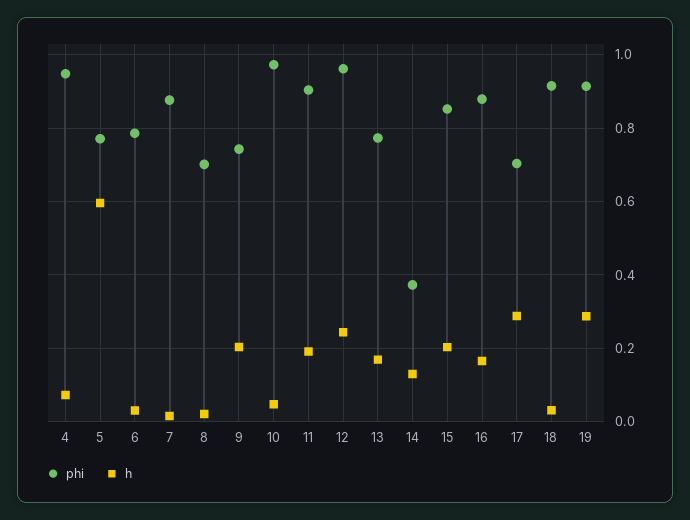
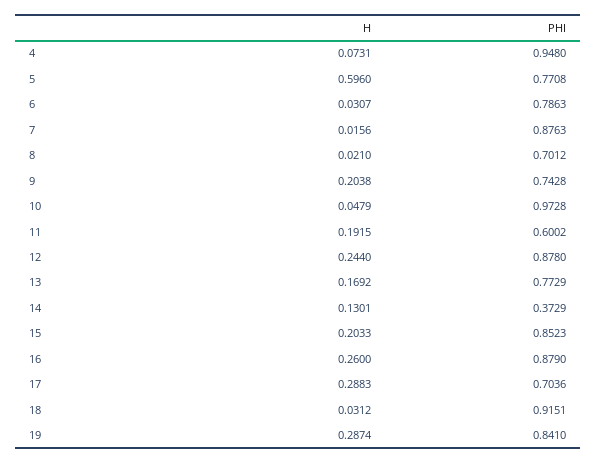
  {
    "phi": {
      "4": 0.948,
      "5": 0.7708,
      "6": 0.7863,
      "7": 0.8763,
      "8": 0.7012,
      "9": 0.7428,
      "10": 0.9728,
-     "11": 0.9,
+     "11": 0.6002,
-     "12": 0.96,
+     "12": 0.878,
      "13": 0.7729,
      "14": 0.3729,
      "15": 0.8523,
      "16": 0.879,
      "17": 0.7036,
      "18": 0.9151,
-     "19": 0.92
+     "19": 0.841
    },
    "h": {
      "4": 0.0731,
      "5": 0.596,
      "6": 0.0307,
      "7": 0.0156,
      "8": 0.021,
      "9": 0.2038,
      "10": 0.0479,
      "11": 0.1915,
      "12": 0.244,
      "13": 0.1692,
      "14": 0.1301,
      "15": 0.2033,
-     "16": 0.16,
+     "16": 0.26,
      "17": 0.2883,
      "18": 0.0312,
      "19": 0.2874
    }
  }

